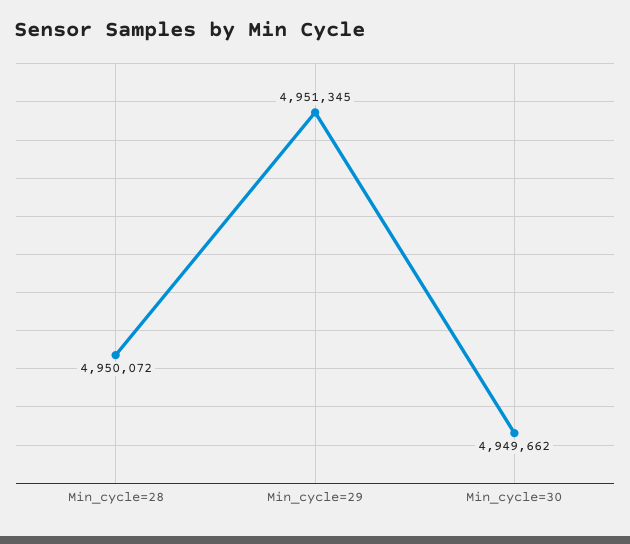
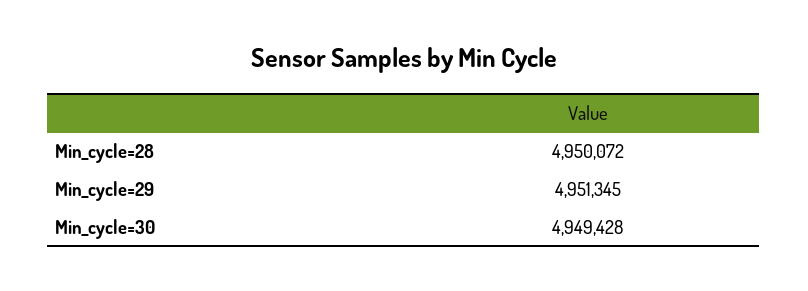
  {
    "Min_cycle=28": 4950072,
    "Min_cycle=29": 4951345,
-   "Min_cycle=30": 4949662
+   "Min_cycle=30": 4949428
  }

